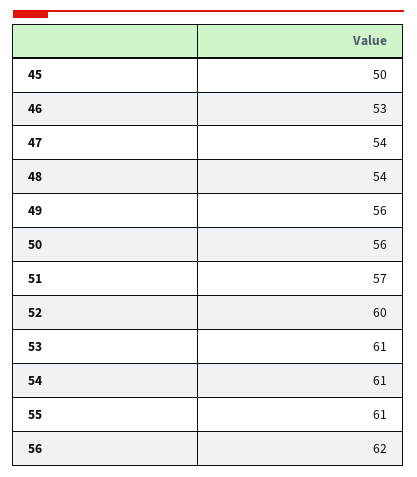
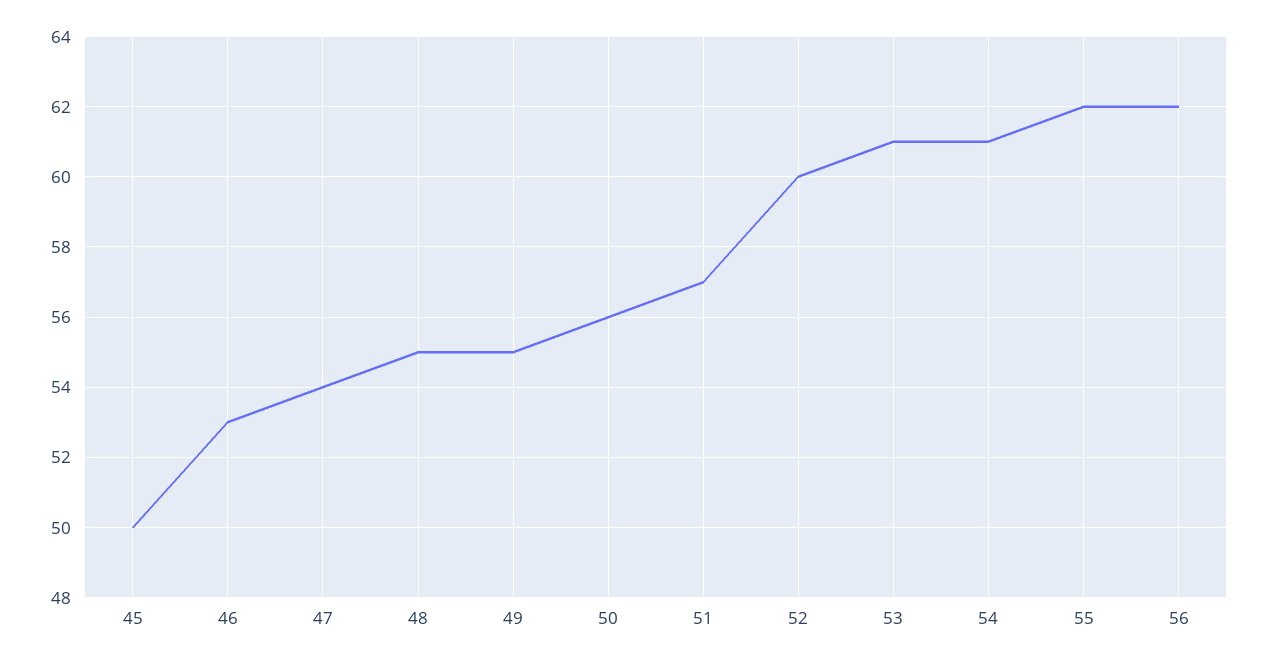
  {
    "45": 50,
    "46": 53,
    "47": 54,
-   "48": 54,
+   "48": 55,
-   "49": 56,
+   "49": 55,
    "50": 56,
    "51": 57,
    "52": 60,
    "53": 61,
    "54": 61,
-   "55": 61,
+   "55": 62,
    "56": 62
  }

